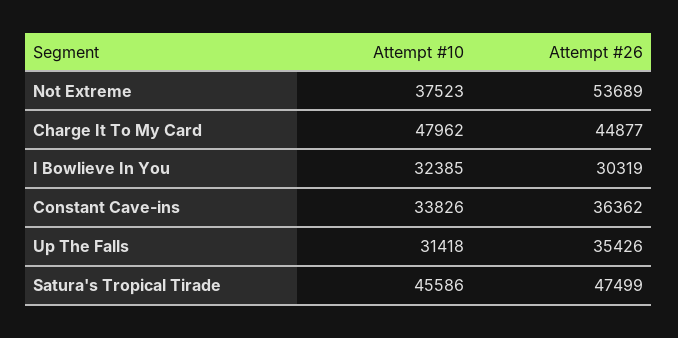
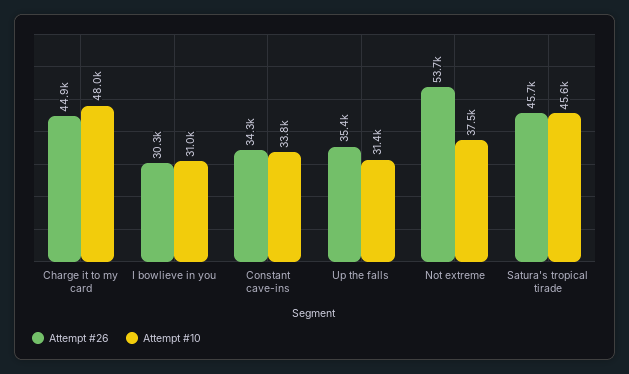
  {
    "Attempt #10": {
      "Not Extreme": 37523,
      "Charge It To My Card": 47962,
-     "I Bowlieve In You": 32385,
+     "I Bowlieve In You": 31000,
      "Constant Cave-ins": 33826,
      "Up The Falls": 31418,
      "Satura's Tropical Tirade": 45586
    },
    "Attempt #26": {
      "Not Extreme": 53689,
      "Charge It To My Card": 44877,
      "I Bowlieve In You": 30319,
-     "Constant Cave-ins": 36362,
+     "Constant Cave-ins": 34300,
      "Up The Falls": 35426,
-     "Satura's Tropical Tirade": 47499
+     "Satura's Tropical Tirade": 45700
    }
  }

